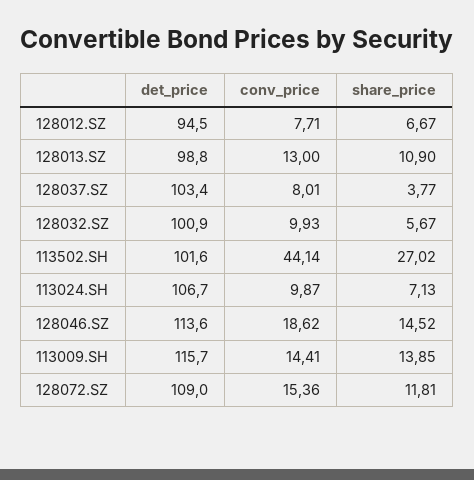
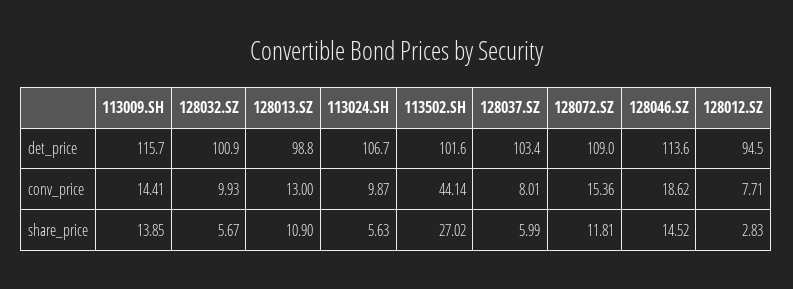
  {
    "det_price": {
      "128012.SZ": 94.5,
      "128013.SZ": 98.8,
      "128037.SZ": 103.4,
      "128032.SZ": 100.9,
      "113502.SH": 101.6,
      "113024.SH": 106.7,
      "128046.SZ": 113.6,
      "113009.SH": 115.7,
      "128072.SZ": 109
    },
    "conv_price": {
      "128012.SZ": 7.71,
      "128013.SZ": 13,
      "128037.SZ": 8.01,
      "128032.SZ": 9.93,
      "113502.SH": 44.14,
      "113024.SH": 9.87,
      "128046.SZ": 18.62,
      "113009.SH": 14.41,
      "128072.SZ": 15.36
    },
    "share_price": {
-     "128012.SZ": 6.67,
+     "128012.SZ": 2.83,
      "128013.SZ": 10.9,
-     "128037.SZ": 3.77,
+     "128037.SZ": 5.99,
      "128032.SZ": 5.67,
      "113502.SH": 27.02,
-     "113024.SH": 7.13,
+     "113024.SH": 5.63,
      "128046.SZ": 14.52,
      "113009.SH": 13.85,
      "128072.SZ": 11.81
    }
  }

